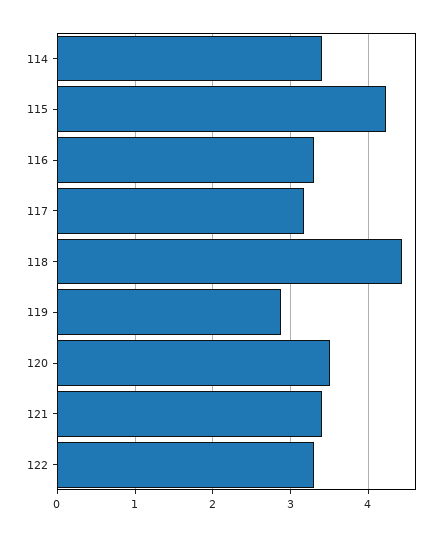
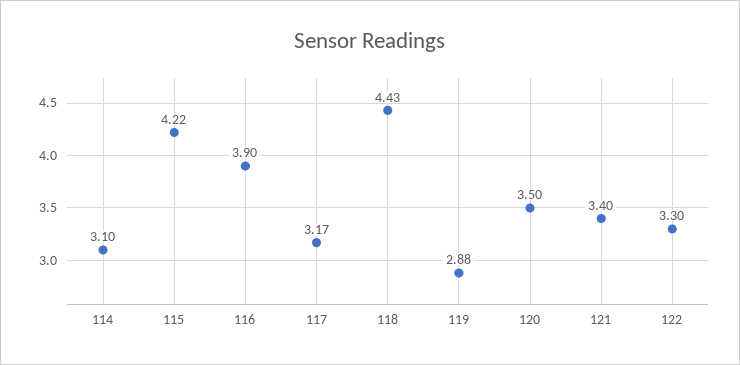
  {
-   "114": 3.4,
+   "114": 3.1,
    "115": 4.22,
-   "116": 3.3,
+   "116": 3.9,
    "117": 3.17,
    "118": 4.43,
    "119": 2.88,
    "120": 3.5,
    "121": 3.4,
    "122": 3.3
  }

